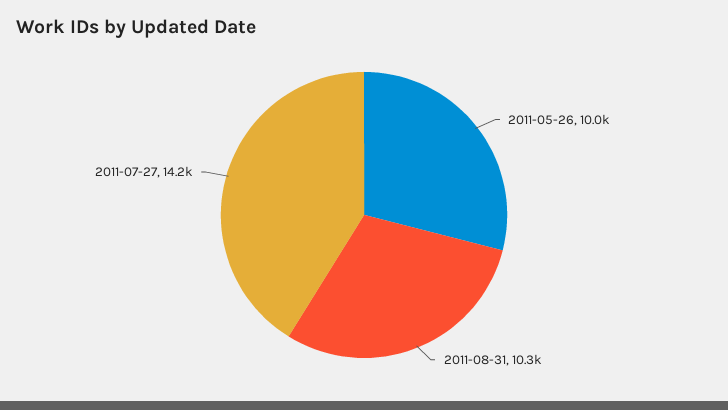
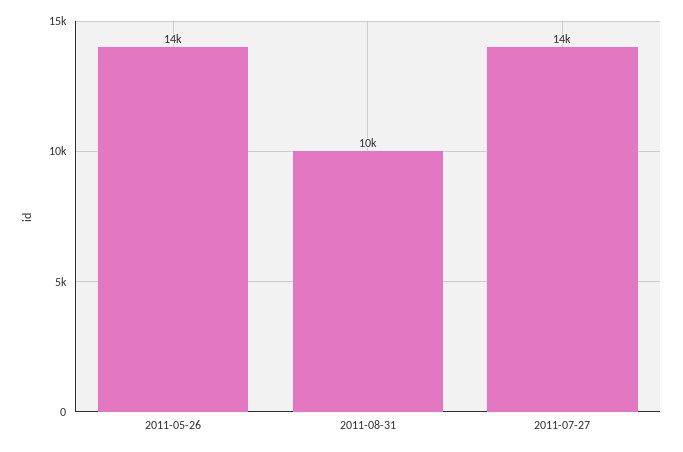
  {
-   "2011-05-26": 10000,
+   "2011-05-26": 14000,
    "2011-08-31": 10300,
    "2011-07-27": 14200
  }

